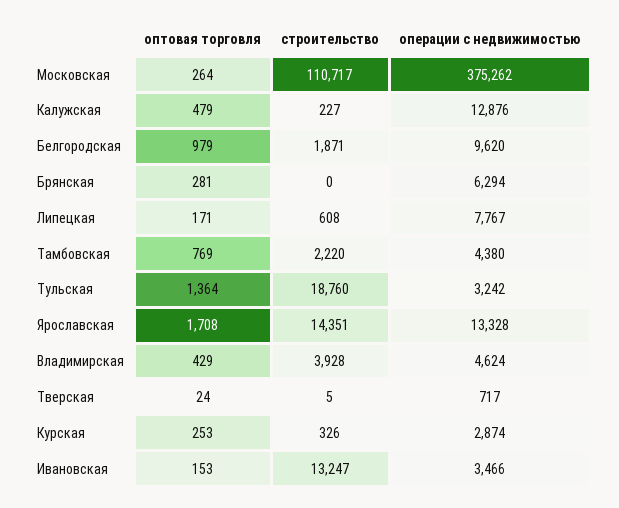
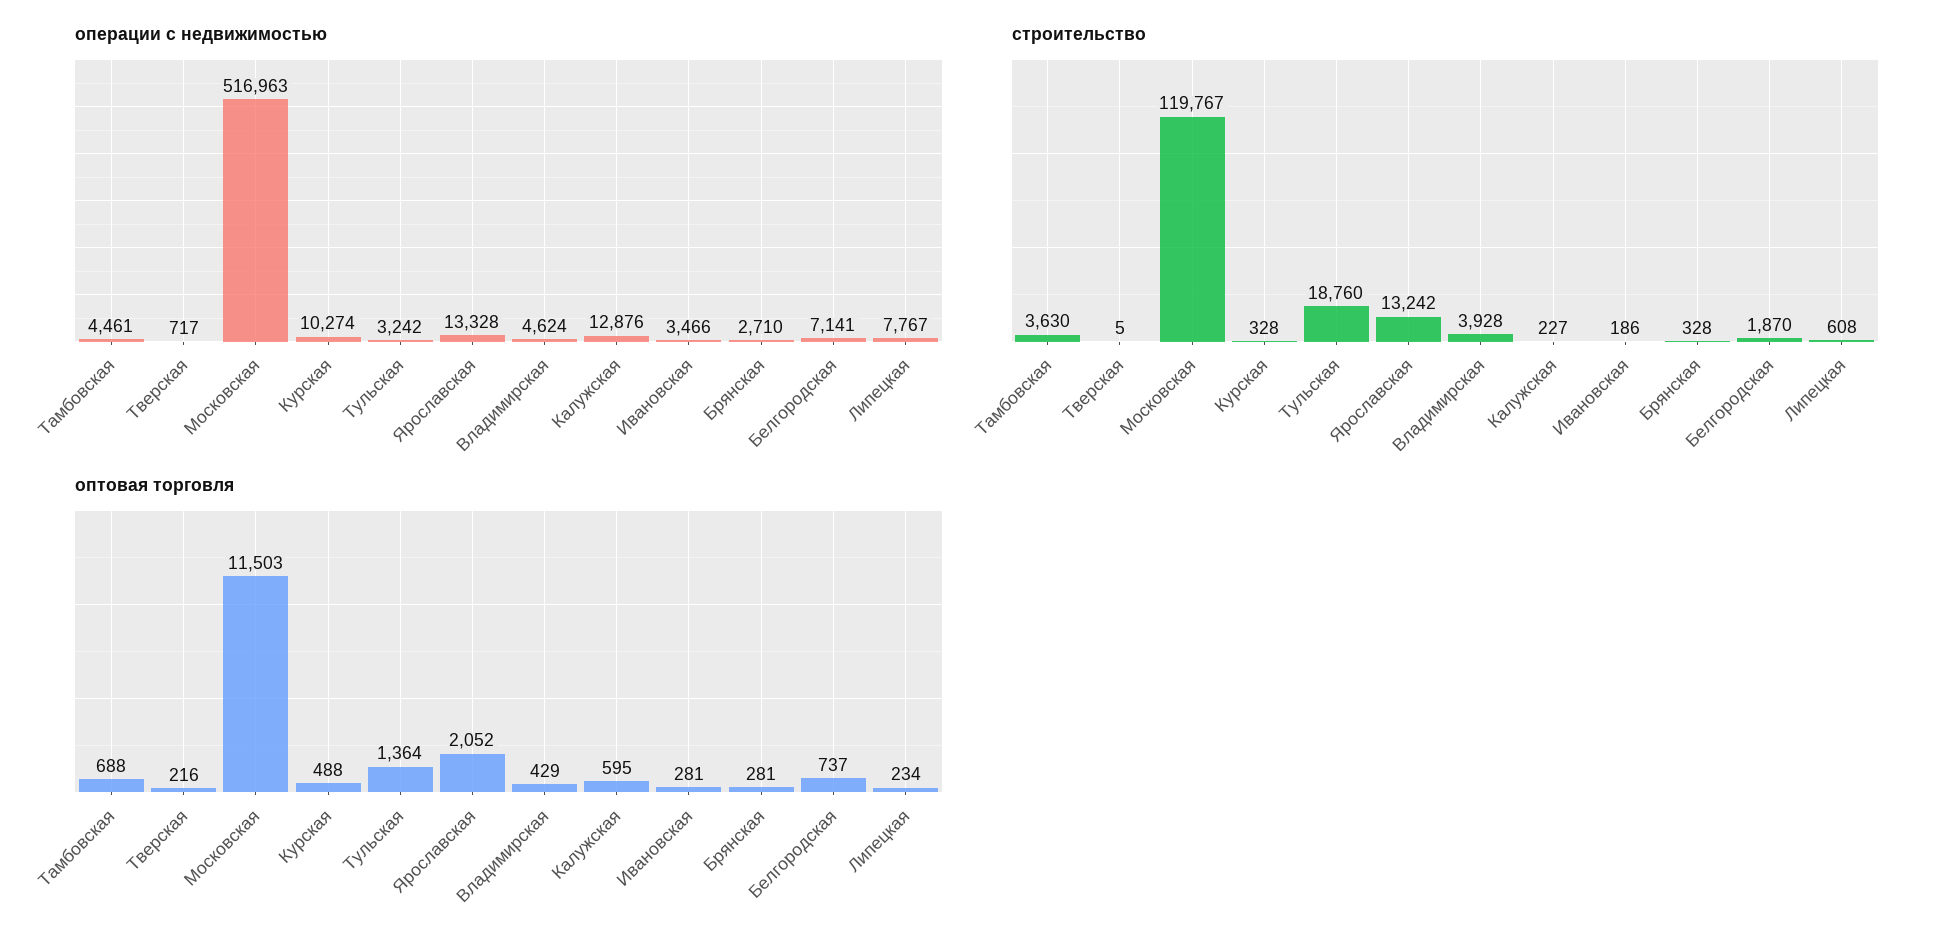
  {
    "оптовая торговля": {
-     "Московская": 264,
+     "Московская": 11503,
-     "Калужская": 479,
+     "Калужская": 595,
-     "Белгородская": 979,
+     "Белгородская": 737,
      "Брянская": 281,
-     "Липецкая": 171,
+     "Липецкая": 234,
-     "Тамбовская": 769,
+     "Тамбовская": 688,
      "Тульская": 1364,
-     "Ярославская": 1708,
+     "Ярославская": 2052,
      "Владимирская": 429,
-     "Тверская": 24,
+     "Тверская": 216,
-     "Курская": 253,
+     "Курская": 488,
-     "Ивановская": 153
+     "Ивановская": 281
    },
    "строительство": {
-     "Московская": 110717,
+     "Московская": 119767,
      "Калужская": 227,
-     "Белгородская": 1871,
+     "Белгородская": 1870,
-     "Брянская": 0,
+     "Брянская": 328,
      "Липецкая": 608,
-     "Тамбовская": 2220,
+     "Тамбовская": 3630,
      "Тульская": 18760,
-     "Ярославская": 14351,
+     "Ярославская": 13242,
      "Владимирская": 3928,
      "Тверская": 5,
-     "Курская": 326,
+     "Курская": 328,
-     "Ивановская": 13247
+     "Ивановская": 186
    },
    "операции с недвижимостью": {
-     "Московская": 375262,
+     "Московская": 516963,
      "Калужская": 12876,
-     "Белгородская": 9620,
+     "Белгородская": 7141,
-     "Брянская": 6294,
+     "Брянская": 2710,
      "Липецкая": 7767,
-     "Тамбовская": 4380,
+     "Тамбовская": 4461,
      "Тульская": 3242,
      "Ярославская": 13328,
      "Владимирская": 4624,
      "Тверская": 717,
-     "Курская": 2874,
+     "Курская": 10274,
      "Ивановская": 3466
    }
  }

